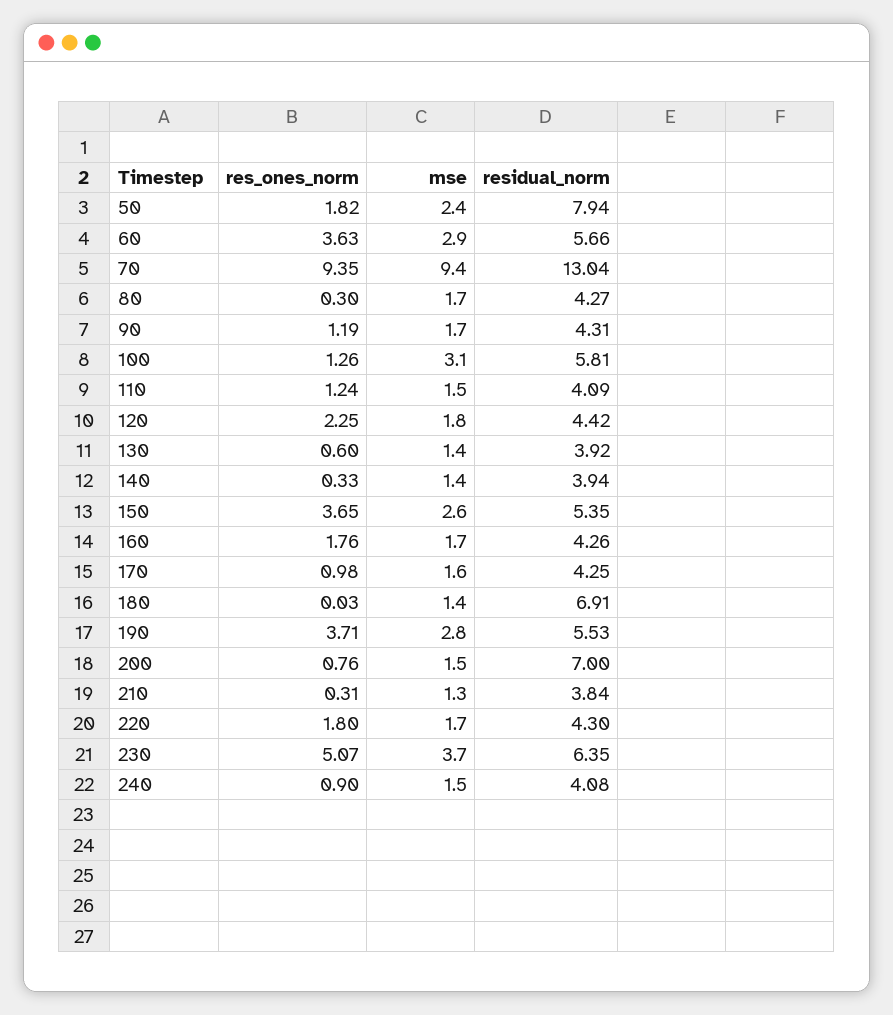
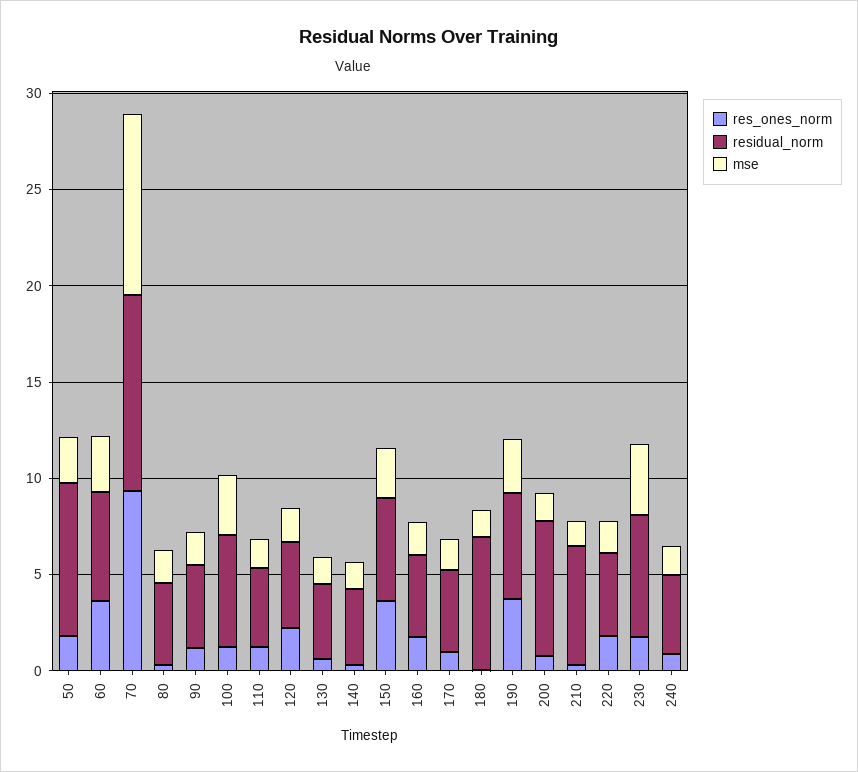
  {
    "res_ones_norm": {
      "50": 1.82,
      "60": 3.63,
      "70": 9.35,
      "80": 0.3,
      "90": 1.19,
      "100": 1.26,
      "110": 1.24,
      "120": 2.25,
      "130": 0.6,
      "140": 0.33,
      "150": 3.65,
      "160": 1.76,
      "170": 0.98,
      "180": 0.03,
      "190": 3.71,
      "200": 0.76,
      "210": 0.31,
      "220": 1.8,
-     "230": 5.07,
+     "230": 2,
      "240": 0.9
    },
    "mse": {
      "50": 2.4,
      "60": 2.9,
      "70": 9.4,
      "80": 1.7,
      "90": 1.7,
      "100": 3.1,
      "110": 1.5,
      "120": 1.8,
      "130": 1.4,
      "140": 1.4,
      "150": 2.6,
      "160": 1.7,
      "170": 1.6,
      "180": 1.4,
      "190": 2.8,
      "200": 1.5,
      "210": 1.3,
      "220": 1.7,
      "230": 3.7,
      "240": 1.5
    },
    "residual_norm": {
      "50": 7.94,
      "60": 5.66,
-     "70": 13.04,
+     "70": 10,
      "80": 4.27,
      "90": 4.31,
      "100": 5.81,
      "110": 4.09,
      "120": 4.42,
      "130": 3.92,
      "140": 3.94,
      "150": 5.35,
      "160": 4.26,
      "170": 4.25,
      "180": 6.91,
      "190": 5.53,
      "200": 7,
-     "210": 3.84,
+     "210": 6,
      "220": 4.3,
      "230": 6.35,
      "240": 4.08
    }
  }

